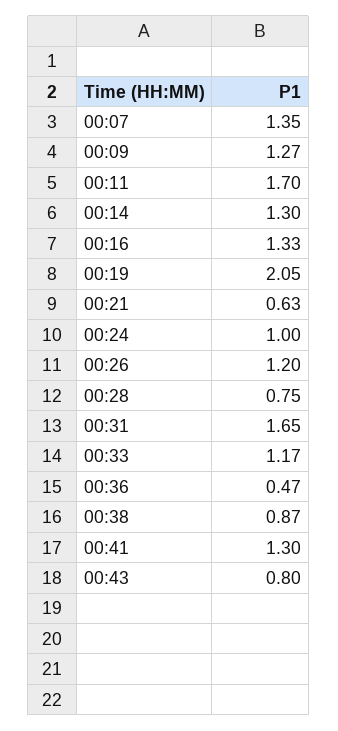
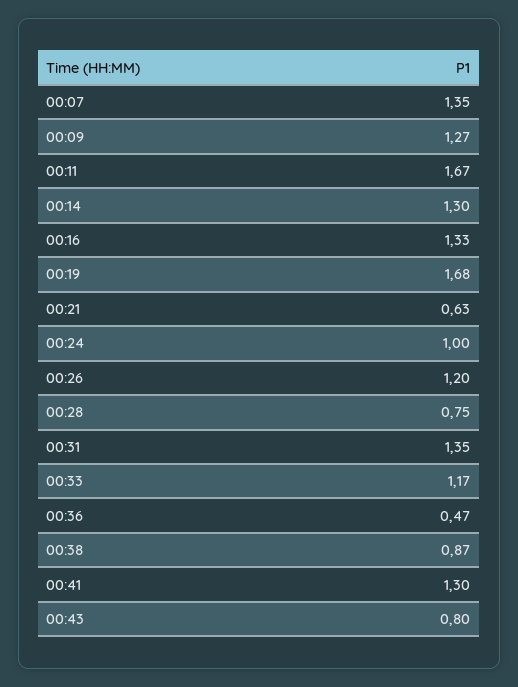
  {
    "00:07": 1.35,
    "00:09": 1.27,
-   "00:11": 1.7,
+   "00:11": 1.67,
    "00:14": 1.3,
    "00:16": 1.33,
-   "00:19": 2.05,
+   "00:19": 1.68,
    "00:21": 0.63,
    "00:24": 1,
    "00:26": 1.2,
    "00:28": 0.75,
-   "00:31": 1.65,
+   "00:31": 1.35,
    "00:33": 1.17,
    "00:36": 0.47,
    "00:38": 0.87,
    "00:41": 1.3,
    "00:43": 0.8
  }

